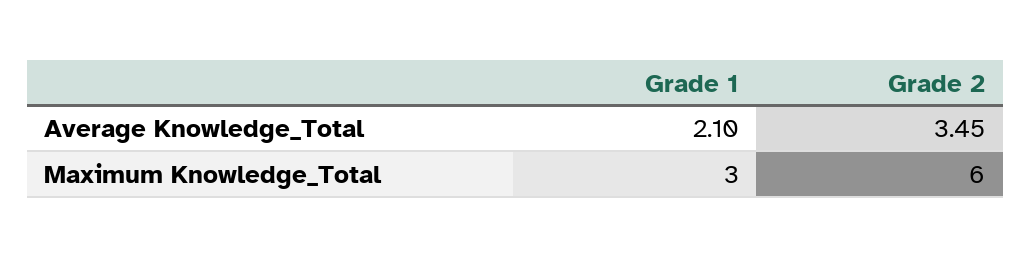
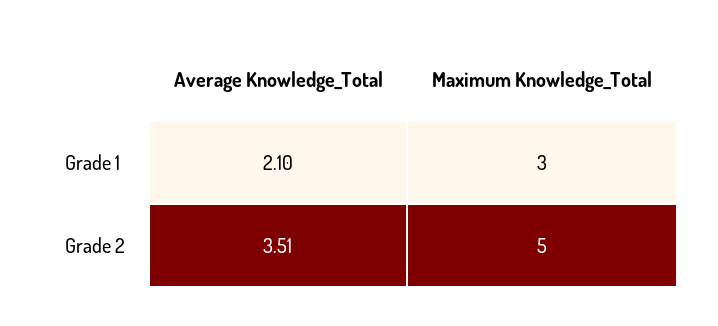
  {
    "Grade 1": {
      "Average Knowledge_Total": 2.1,
      "Maximum Knowledge_Total": 3
    },
    "Grade 2": {
-     "Average Knowledge_Total": 3.45,
+     "Average Knowledge_Total": 3.51,
-     "Maximum Knowledge_Total": 6
+     "Maximum Knowledge_Total": 5
    }
  }

